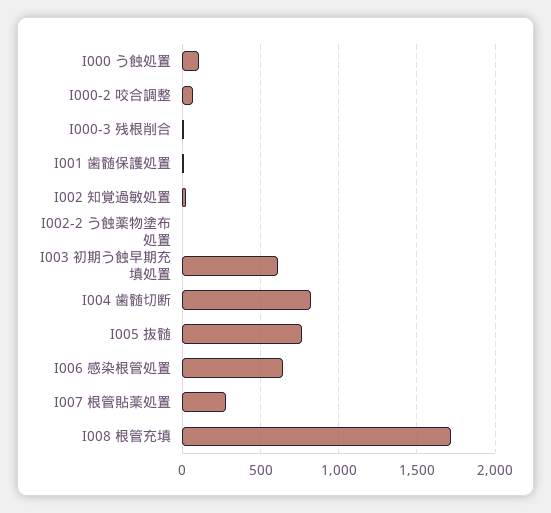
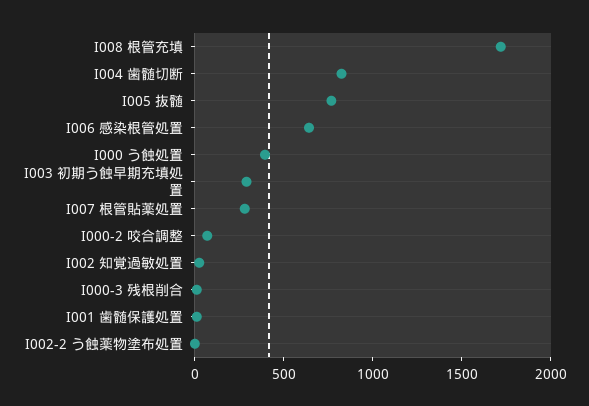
  {
-   "I000 う蝕処置": 100,
+   "I000 う蝕処置": 400,
    "I000-2 咬合調整": 50,
    "I000-3 残根削合": 0,
    "I001 歯髄保護処置": 0,
    "I002 知覚過敏処置": 50,
    "I002-2 う蝕薬物塗布処置": 0,
-   "I003 初期う蝕早期充填処置": 600,
+   "I003 初期う蝕早期充填処置": 300,
    "I004 歯髄切断": 800,
    "I005 抜髄": 750,
    "I006 感染根管処置": 650,
    "I007 根管貼薬処置": 300,
    "I008 根管充填": 1700
  }

